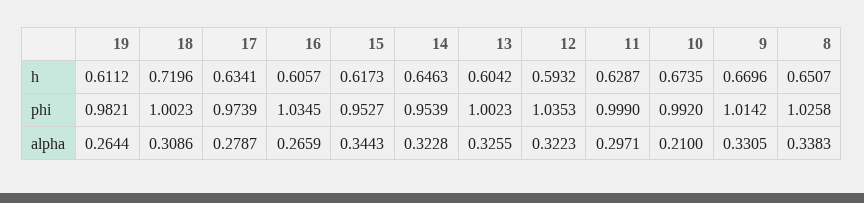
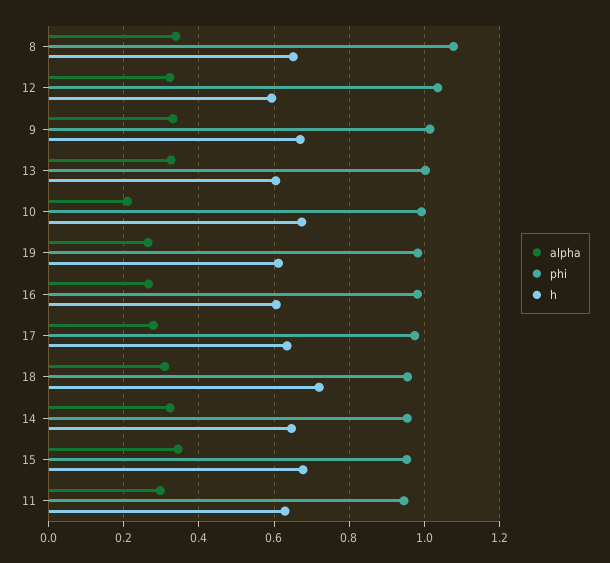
  {
    "h": {
      "19": 0.6112,
      "18": 0.7196,
      "17": 0.6341,
      "16": 0.6057,
-     "15": 0.6173,
+     "15": 0.68,
      "14": 0.6463,
      "13": 0.6042,
      "12": 0.5932,
      "11": 0.6287,
      "10": 0.6735,
      "9": 0.6696,
      "8": 0.6507
    },
    "phi": {
      "19": 0.9821,
-     "18": 1.0023,
+     "18": 0.96,
      "17": 0.9739,
-     "16": 1.0345,
+     "16": 0.98,
      "15": 0.9527,
      "14": 0.9539,
      "13": 1.0023,
      "12": 1.0353,
-     "11": 0.999,
+     "11": 0.94,
      "10": 0.992,
      "9": 1.0142,
-     "8": 1.0258
+     "8": 1.08
    },
    "alpha": {
      "19": 0.2644,
      "18": 0.3086,
      "17": 0.2787,
      "16": 0.2659,
      "15": 0.3443,
      "14": 0.3228,
      "13": 0.3255,
      "12": 0.3223,
      "11": 0.2971,
      "10": 0.21,
      "9": 0.3305,
      "8": 0.3383
    }
  }

